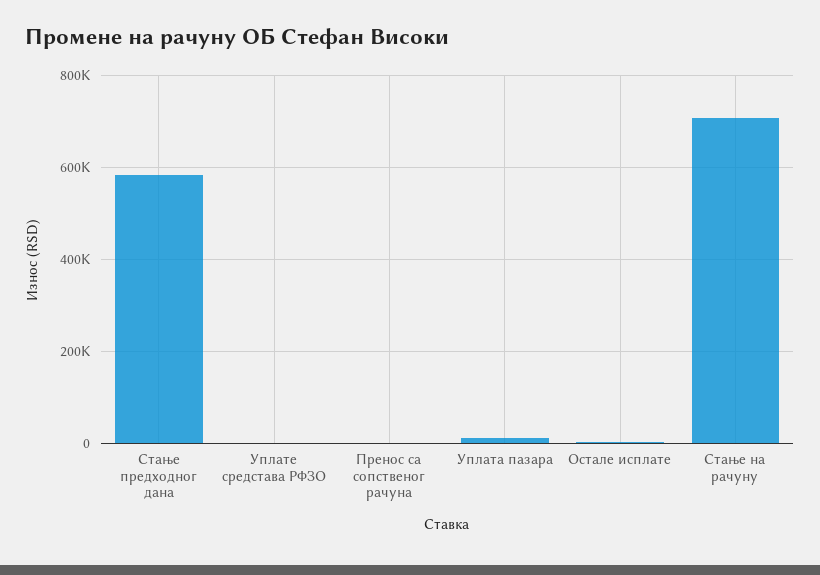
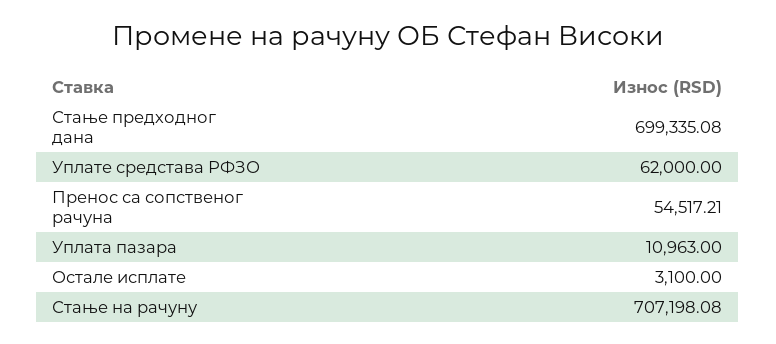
  {
-   "Стање предходног дана": 580000,
+   "Стање предходног дана": 699335.08,
-   "Уплате средстава РФЗО": 0,
+   "Уплате средстава РФЗО": 62000,
-   "Пренос са сопственог рачуна": 0,
+   "Пренос са сопственог рачуна": 54517.21,
    "Уплата пазара": 10963,
    "Остале исплате": 3100,
    "Стање на рачуну": 707198.08
  }

